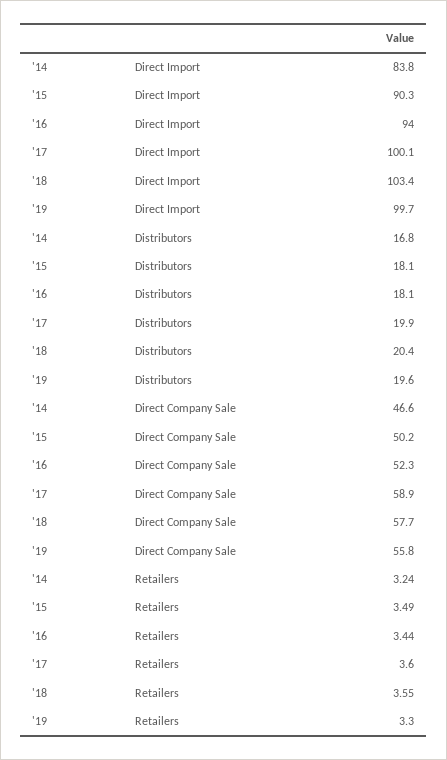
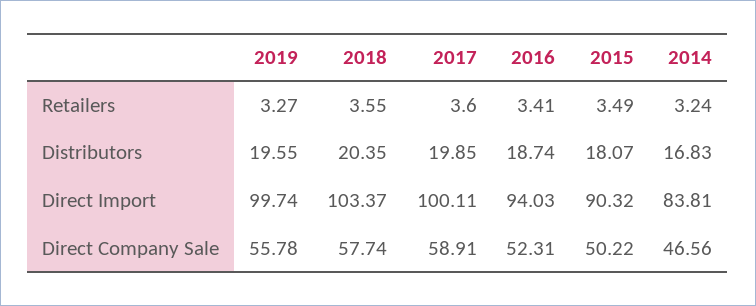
  {
    "'14": {
      "Direct Import": 83.81,
      "Distributors": 16.83,
      "Direct Company Sale": 46.56,
      "Retailers": 3.24
    },
    "'15": {
      "Direct Import": 90.32,
      "Distributors": 18.07,
      "Direct Company Sale": 50.22,
      "Retailers": 3.49
    },
    "'16": {
      "Direct Import": 94.03,
-     "Distributors": 18.1,
+     "Distributors": 18.74,
      "Direct Company Sale": 52.31,
-     "Retailers": 3.44
+     "Retailers": 3.41
    },
    "'17": {
      "Direct Import": 100.11,
      "Distributors": 19.85,
      "Direct Company Sale": 58.91,
      "Retailers": 3.6
    },
    "'18": {
      "Direct Import": 103.37,
      "Distributors": 20.35,
      "Direct Company Sale": 57.74,
      "Retailers": 3.55
    },
    "'19": {
      "Direct Import": 99.74,
      "Distributors": 19.55,
      "Direct Company Sale": 55.78,
-     "Retailers": 3.3
+     "Retailers": 3.27
    }
  }

